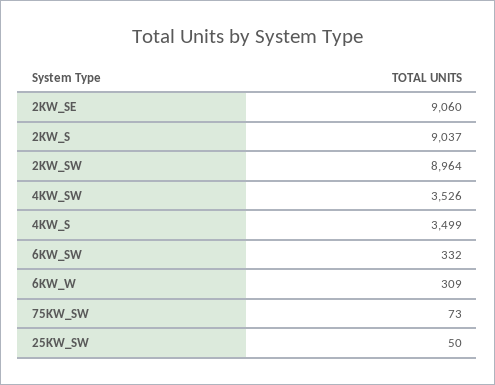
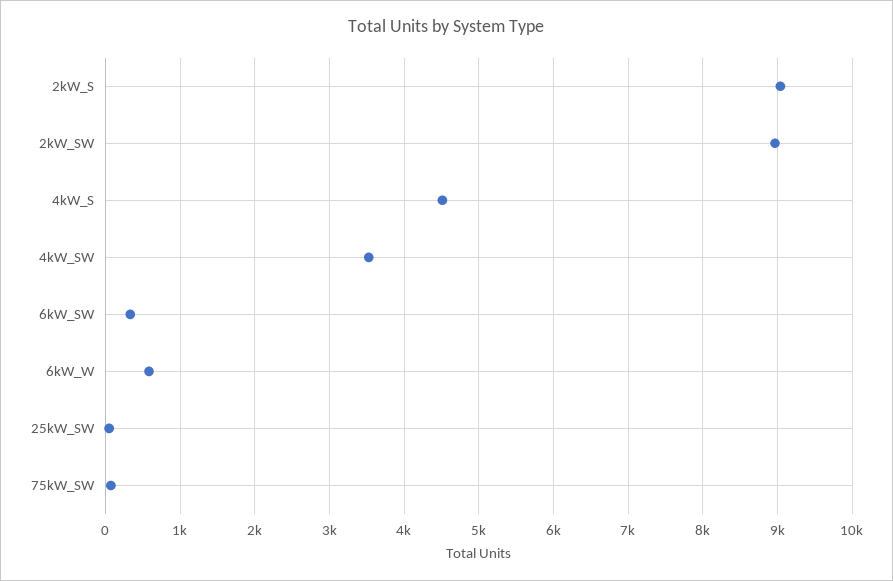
  {
-   "2KW_SE": 9060,
    "2KW_S": 9037,
    "2KW_SW": 8964,
    "4KW_SW": 3526,
-   "4KW_S": 3499,
+   "4KW_S": 4500,
    "6KW_SW": 332,
-   "6KW_W": 309,
+   "6KW_W": 600,
    "75KW_SW": 73,
    "25KW_SW": 50
  }

